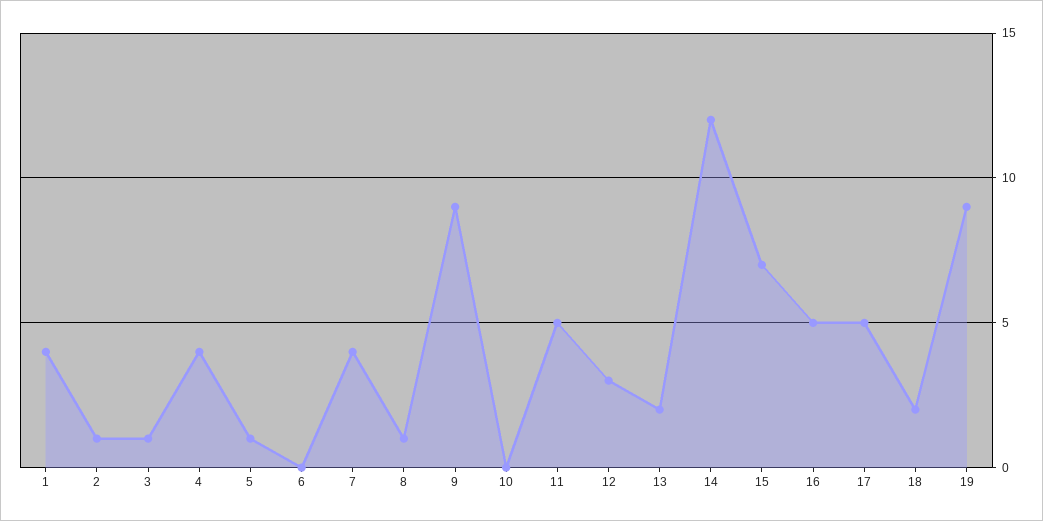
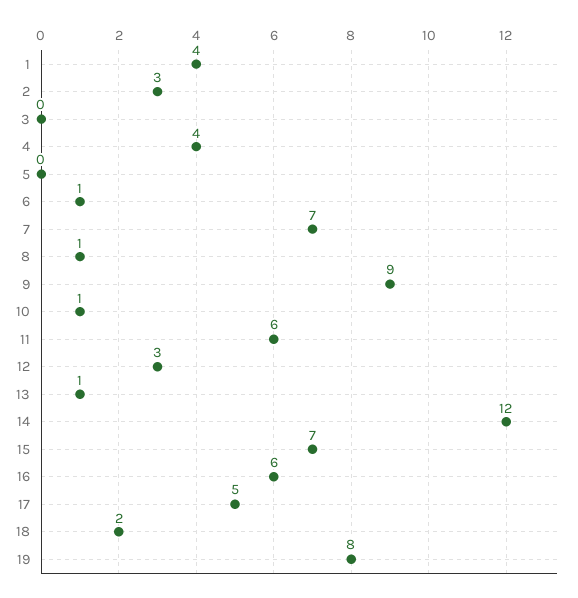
  {
    "1": 4,
-   "2": 1,
+   "2": 3,
-   "3": 1,
+   "3": 0,
    "4": 4,
-   "5": 1,
+   "5": 0,
-   "6": 0,
+   "6": 1,
-   "7": 4,
+   "7": 7,
    "8": 1,
    "9": 9,
-   "10": 0,
+   "10": 1,
-   "11": 5,
+   "11": 6,
    "12": 3,
-   "13": 2,
+   "13": 1,
    "14": 12,
    "15": 7,
-   "16": 5,
+   "16": 6,
    "17": 5,
    "18": 2,
-   "19": 9
+   "19": 8
  }

